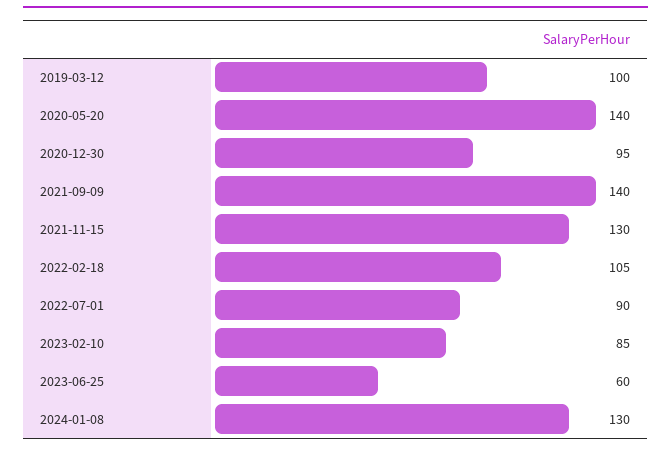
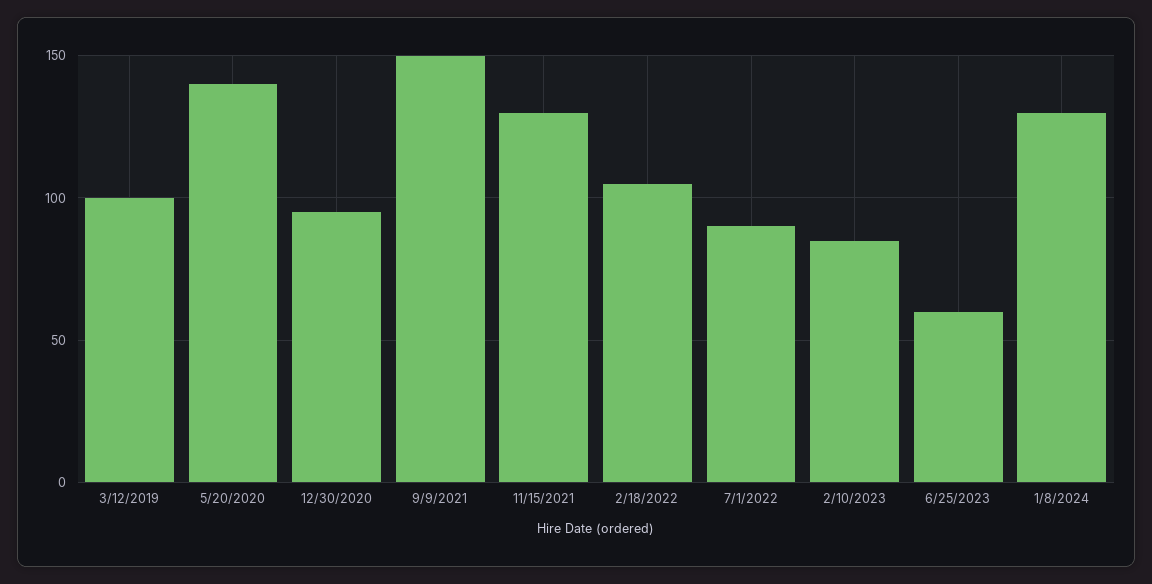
  {
    "2019-03-12": 100,
    "2020-05-20": 140,
    "2020-12-30": 95,
-   "2021-09-09": 140,
+   "2021-09-09": 150,
    "2021-11-15": 130,
    "2022-02-18": 105,
    "2022-07-01": 90,
    "2023-02-10": 85,
    "2023-06-25": 60,
    "2024-01-08": 130
  }

